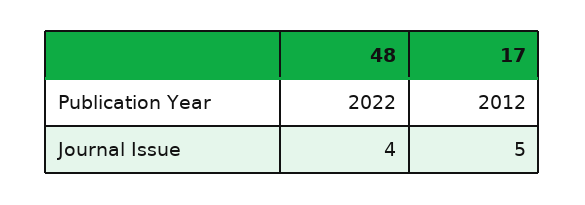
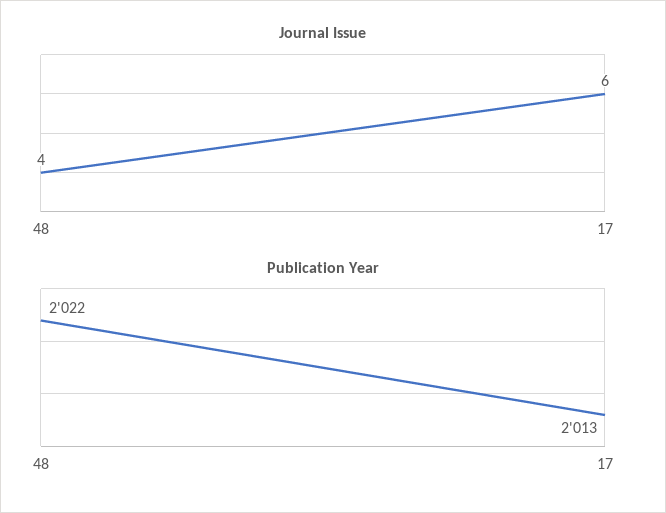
  {
    "Publication Year": {
      "48": 2022,
-     "17": 2012
+     "17": 2013
    },
    "Journal Issue": {
      "48": 4,
-     "17": 5
+     "17": 6
    }
  }

